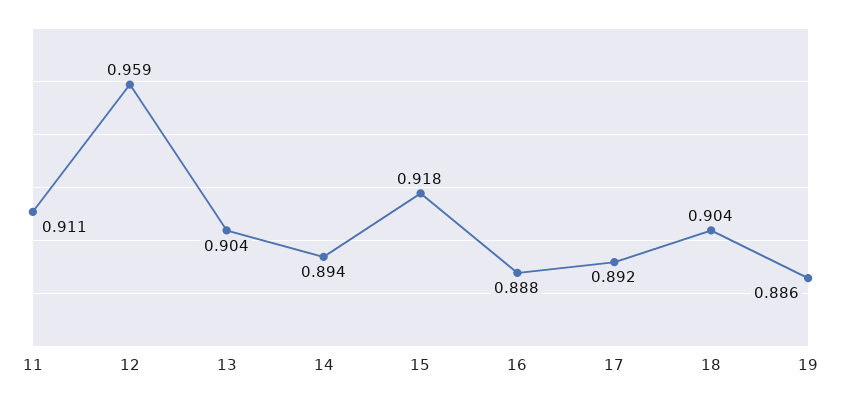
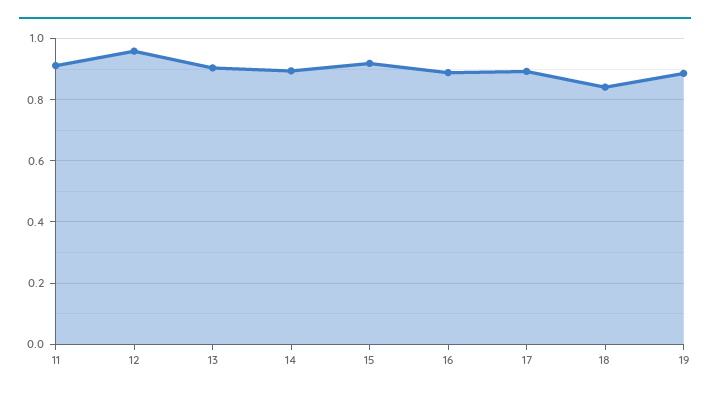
  {
    "11": 0.911,
    "12": 0.959,
    "13": 0.904,
    "14": 0.894,
    "15": 0.918,
    "16": 0.888,
    "17": 0.892,
-   "18": 0.904,
+   "18": 0.84,
    "19": 0.886
  }

